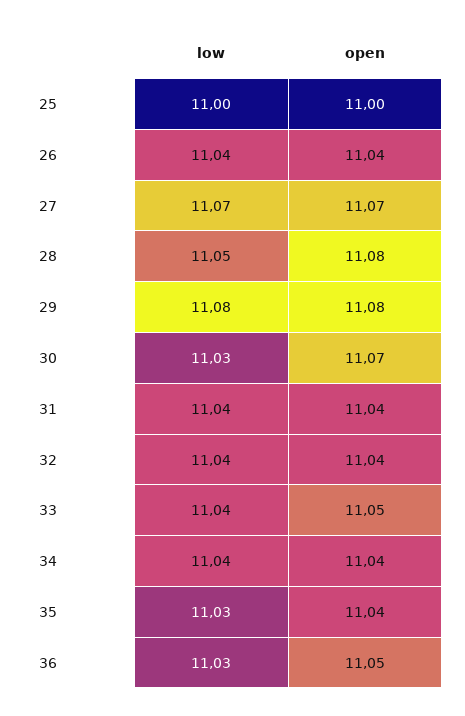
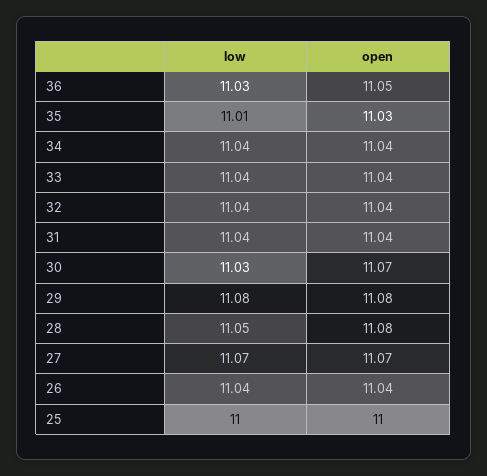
  {
    "low": {
      "25": 11,
      "26": 11.04,
      "27": 11.07,
      "28": 11.05,
      "29": 11.08,
      "30": 11.03,
      "31": 11.04,
      "32": 11.04,
      "33": 11.04,
      "34": 11.04,
-     "35": 11.03,
+     "35": 11.01,
      "36": 11.03
    },
    "open": {
      "25": 11,
      "26": 11.04,
      "27": 11.07,
      "28": 11.08,
      "29": 11.08,
      "30": 11.07,
      "31": 11.04,
      "32": 11.04,
-     "33": 11.05,
+     "33": 11.04,
      "34": 11.04,
-     "35": 11.04,
+     "35": 11.03,
      "36": 11.05
    }
  }

